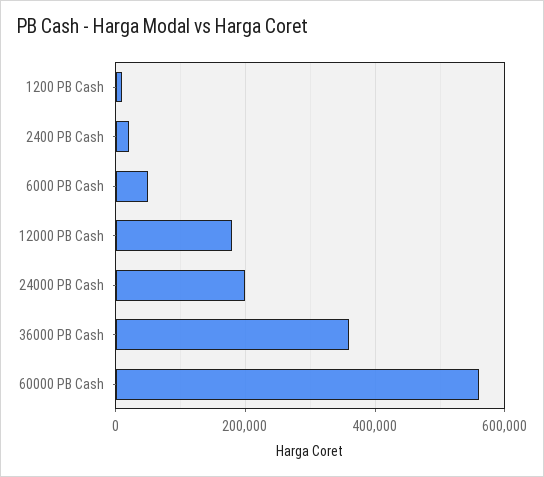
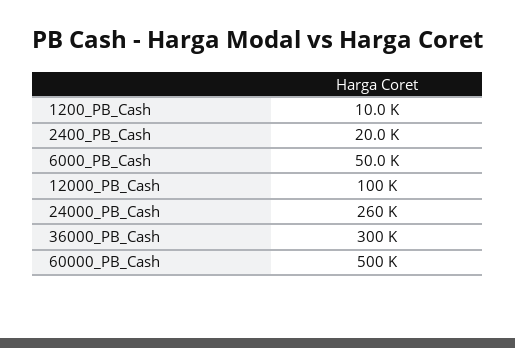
  {
    "1200 PB Cash": 10000,
    "2400 PB Cash": 20000,
    "6000 PB Cash": 50000,
-   "12000 PB Cash": 180000,
+   "12000 PB Cash": 100000,
-   "24000 PB Cash": 200000,
+   "24000 PB Cash": 260000,
-   "36000 PB Cash": 360000,
+   "36000 PB Cash": 300000,
-   "60000 PB Cash": 560000
+   "60000 PB Cash": 500000
  }

